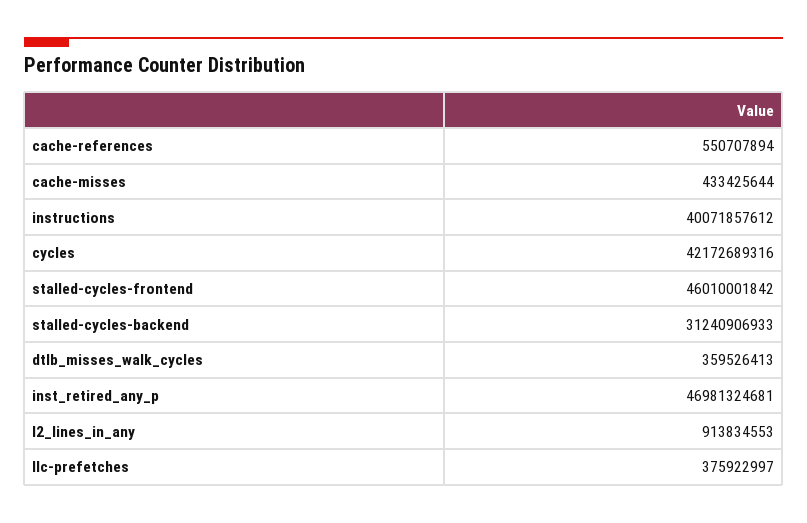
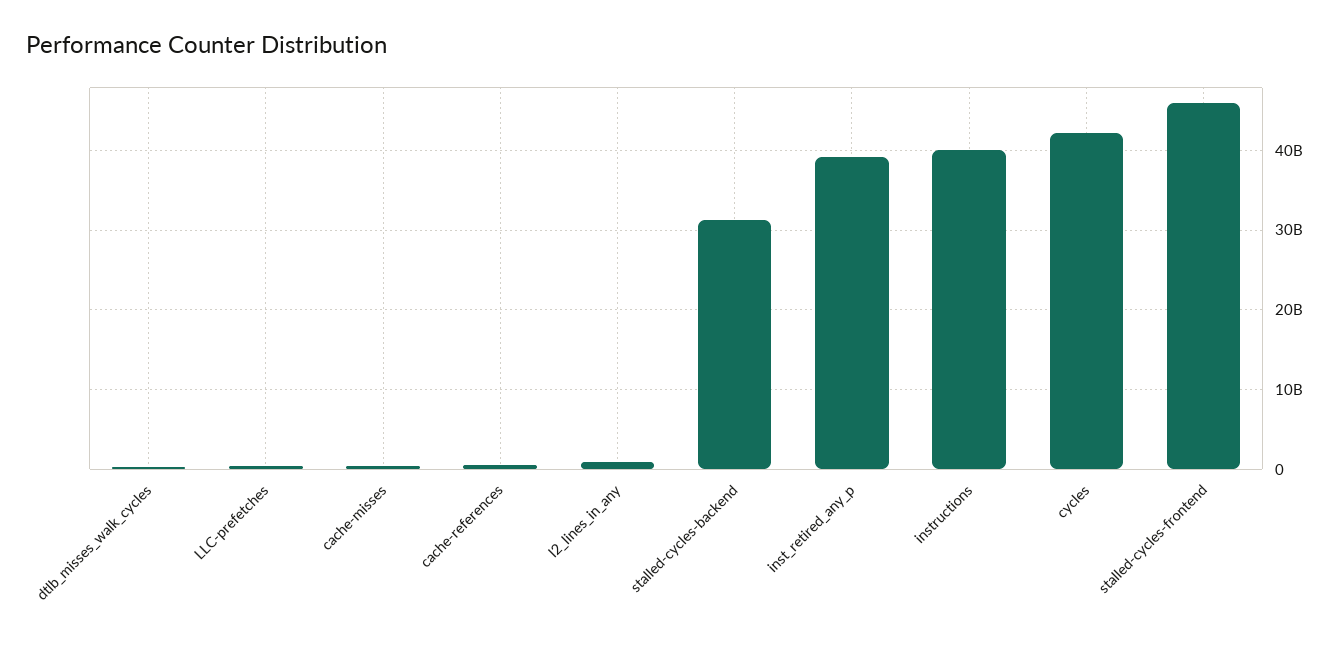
  {
    "cache-references": 550707894,
    "cache-misses": 433425644,
    "instructions": 40071857612,
    "cycles": 42172689316,
    "stalled-cycles-frontend": 46010001842,
    "stalled-cycles-backend": 31240906933,
    "dtlb_misses_walk_cycles": 359526413,
-   "inst_retired_any_p": 46981324681,
+   "inst_retired_any_p": 39000000000,
    "l2_lines_in_any": 913834553,
    "llc-prefetches": 375922997
  }

